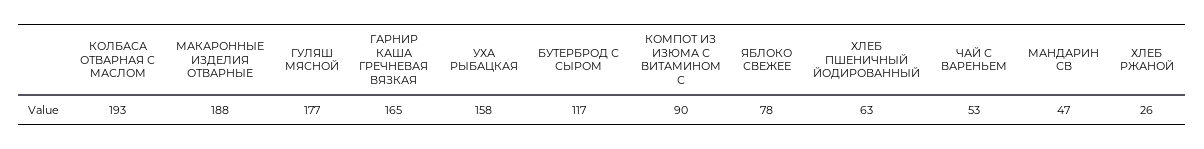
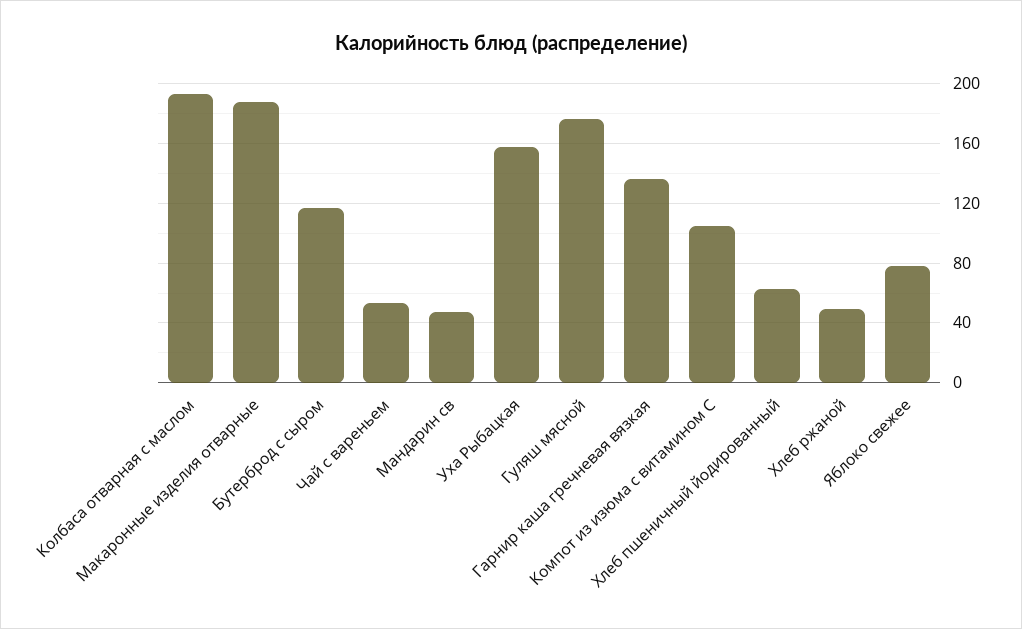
  {
    "КОЛБАСА ОТВАРНАЯ С МАСЛОМ": 193,
    "МАКАРОННЫЕ ИЗДЕЛИЯ ОТВАРНЫЕ": 188,
    "ГУЛЯШ МЯСНОЙ": 177,
-   "ГАРНИР КАША ГРЕЧНЕВАЯ ВЯЗКАЯ": 165,
+   "ГАРНИР КАША ГРЕЧНЕВАЯ ВЯЗКАЯ": 135,
    "УХА РЫБАЦКАЯ": 158,
    "БУТЕРБРОД С СЫРОМ": 117,
-   "КОМПОТ ИЗ ИЗЮМА С ВИТАМИНОМ С": 90,
+   "КОМПОТ ИЗ ИЗЮМА С ВИТАМИНОМ С": 105,
    "ЯБЛОКО СВЕЖЕЕ": 78,
    "ХЛЕБ ПШЕНИЧНЫЙ ЙОДИРОВАННЫЙ": 63,
    "ЧАЙ С ВАРЕНЬЕМ": 53,
    "МАНДАРИН СВ": 47,
-   "ХЛЕБ РЖАНОЙ": 26
+   "ХЛЕБ РЖАНОЙ": 50
  }

